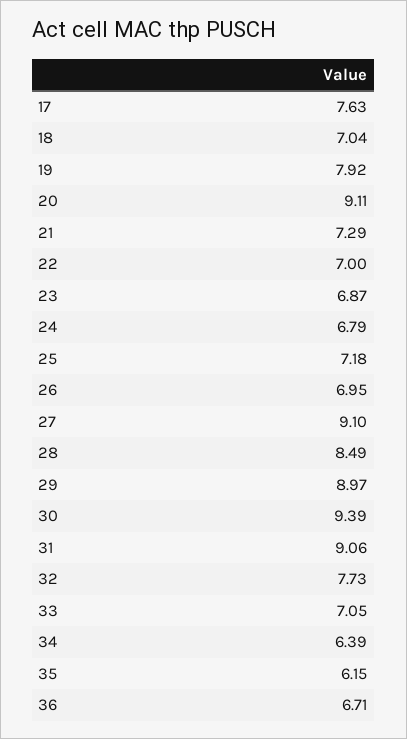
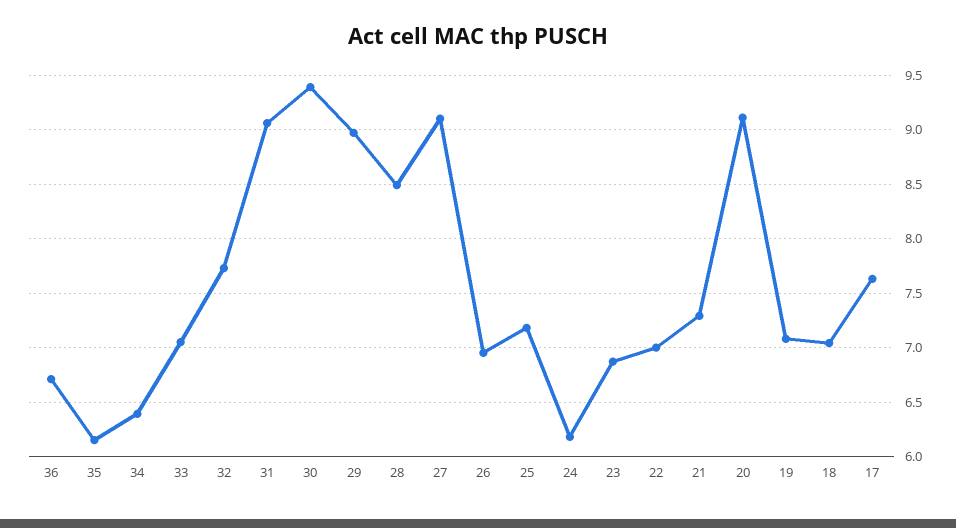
  {
    "17": 7.63,
    "18": 7.04,
-   "19": 7.92,
+   "19": 7.1,
    "20": 9.11,
    "21": 7.29,
    "22": 7,
    "23": 6.87,
-   "24": 6.79,
+   "24": 6.2,
    "25": 7.18,
    "26": 6.95,
    "27": 9.1,
    "28": 8.49,
    "29": 8.97,
    "30": 9.39,
    "31": 9.06,
    "32": 7.73,
    "33": 7.05,
    "34": 6.39,
    "35": 6.15,
    "36": 6.71
  }

